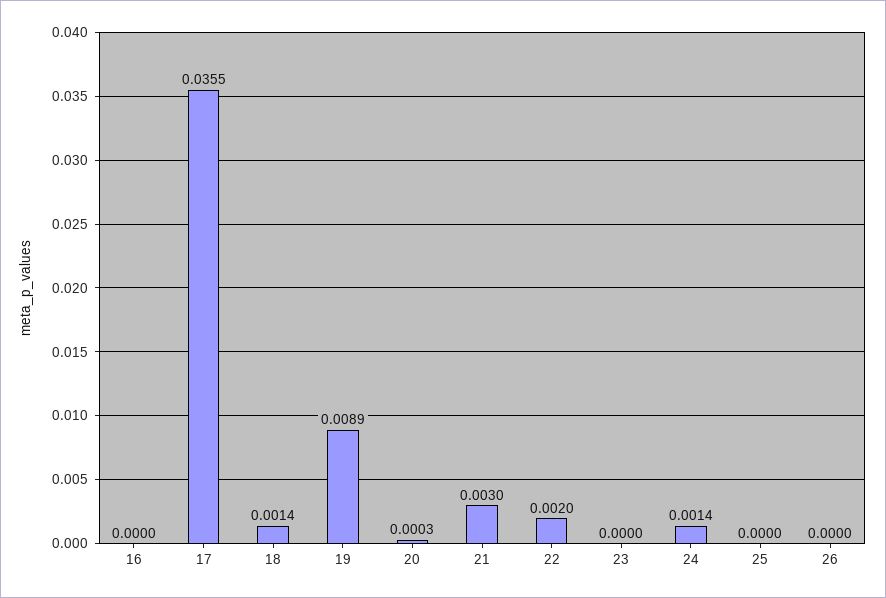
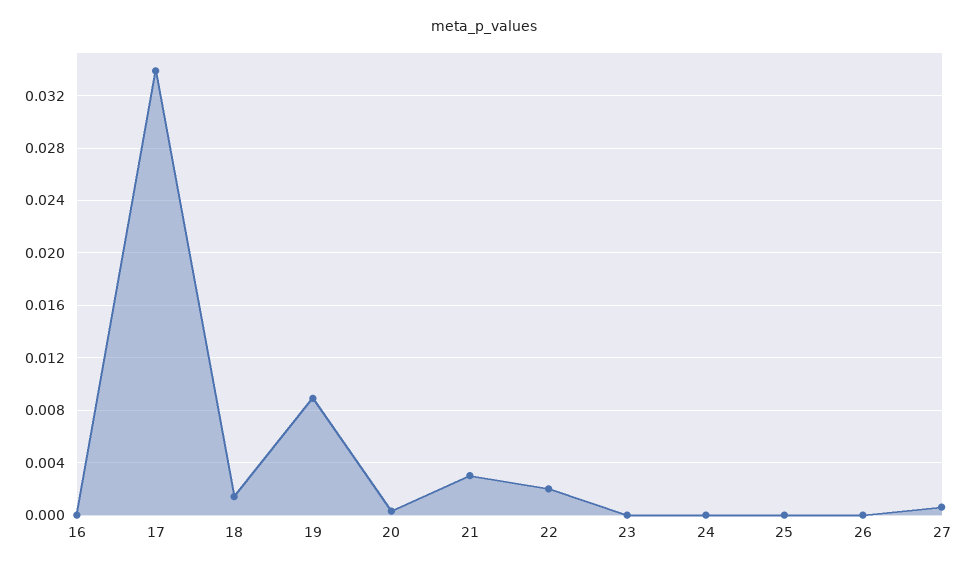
  {
    "16": 0,
-   "17": 0.0355,
+   "17": 0.034,
    "18": 0.0014,
    "19": 0.0089,
    "20": 0.0003,
    "21": 0.003,
    "22": 0.002,
    "23": 0,
-   "24": 0.0014,
+   "24": 0,
    "25": 0,
-   "26": 0
+   "26": 0,
+   "27": 0.0005
  }

